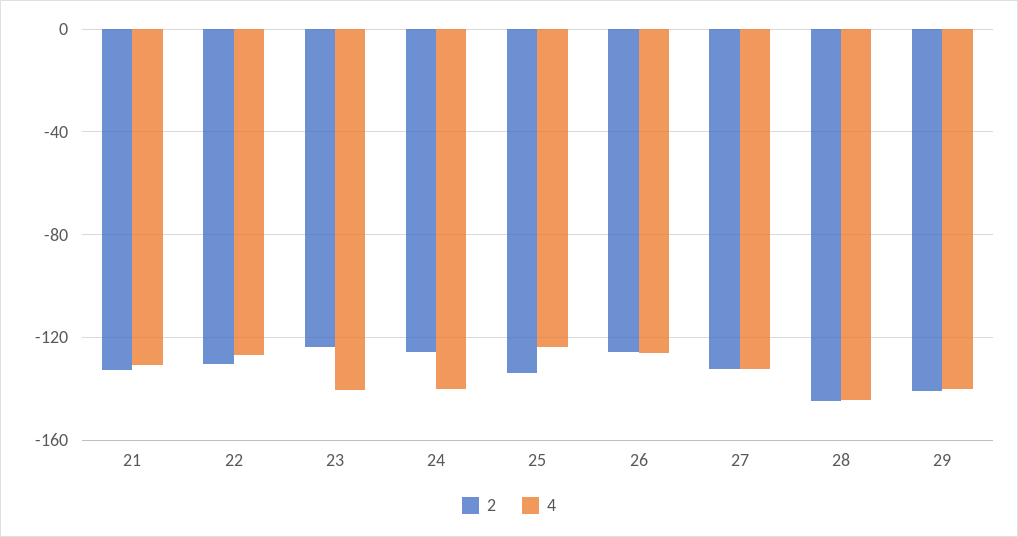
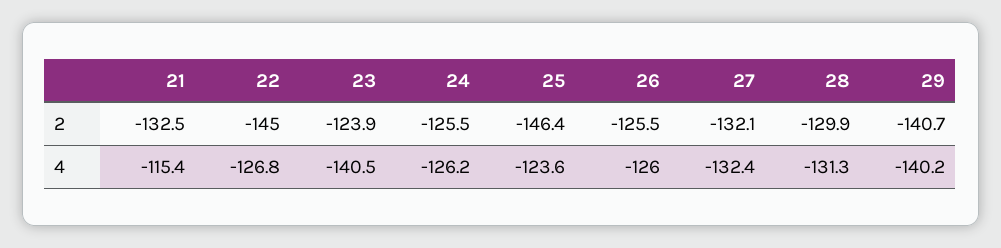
  {
    "2": {
      "21": -132.5,
-     "22": -130,
+     "22": -145,
      "23": -123.9,
      "24": -125.5,
-     "25": -135,
+     "25": -146.4,
      "26": -125.5,
      "27": -132.1,
-     "28": -145,
+     "28": -129.9,
      "29": -140.7
    },
    "4": {
-     "21": -130,
+     "21": -115.4,
      "22": -126.8,
      "23": -140.5,
-     "24": -140,
+     "24": -126.2,
      "25": -123.6,
      "26": -126,
      "27": -132.4,
-     "28": -145,
+     "28": -131.3,
      "29": -140.2
    }
  }

